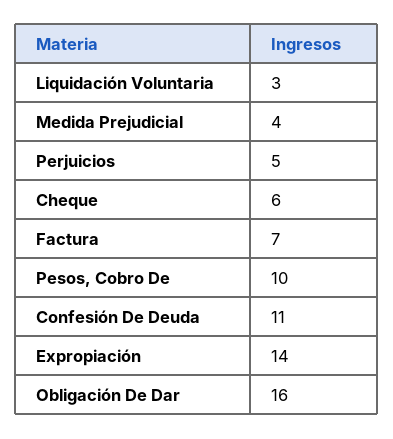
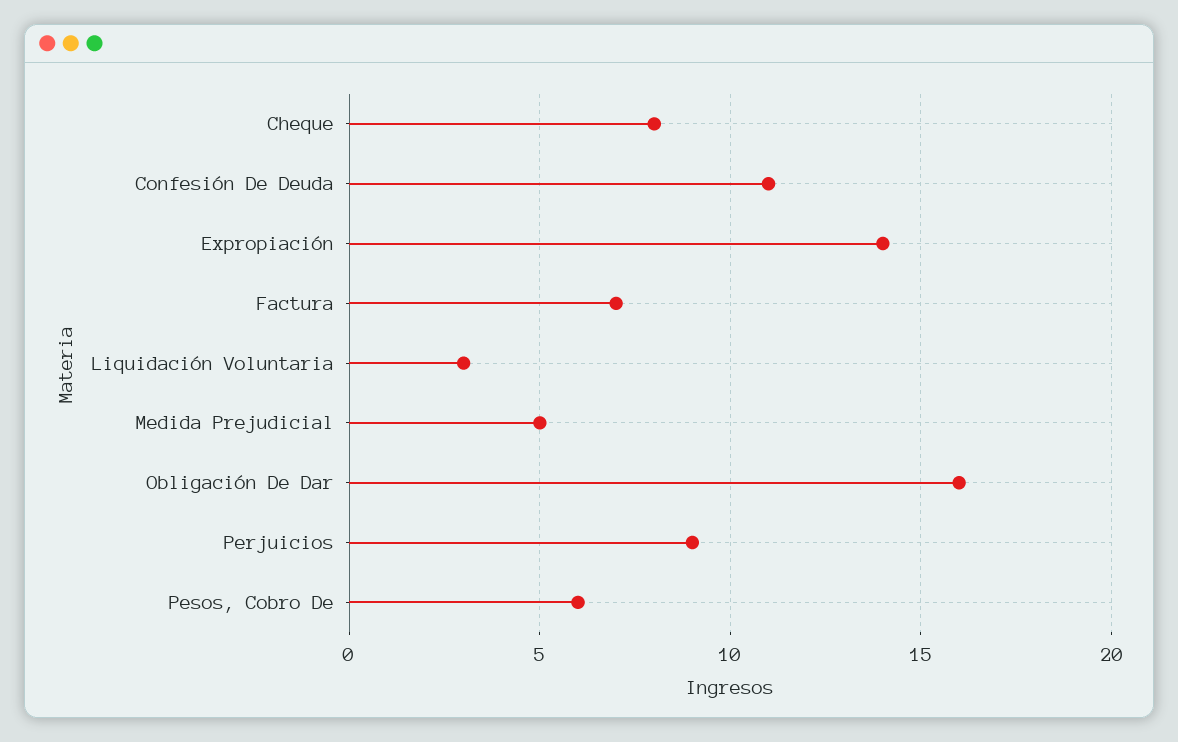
  {
    "Liquidación Voluntaria": 3,
-   "Medida Prejudicial": 4,
+   "Medida Prejudicial": 5,
-   "Perjuicios": 5,
+   "Perjuicios": 9,
-   "Cheque": 6,
+   "Cheque": 8,
    "Factura": 7,
-   "Pesos, Cobro De": 10,
+   "Pesos, Cobro De": 6,
    "Confesión De Deuda": 11,
    "Expropiación": 14,
    "Obligación De Dar": 16
  }

